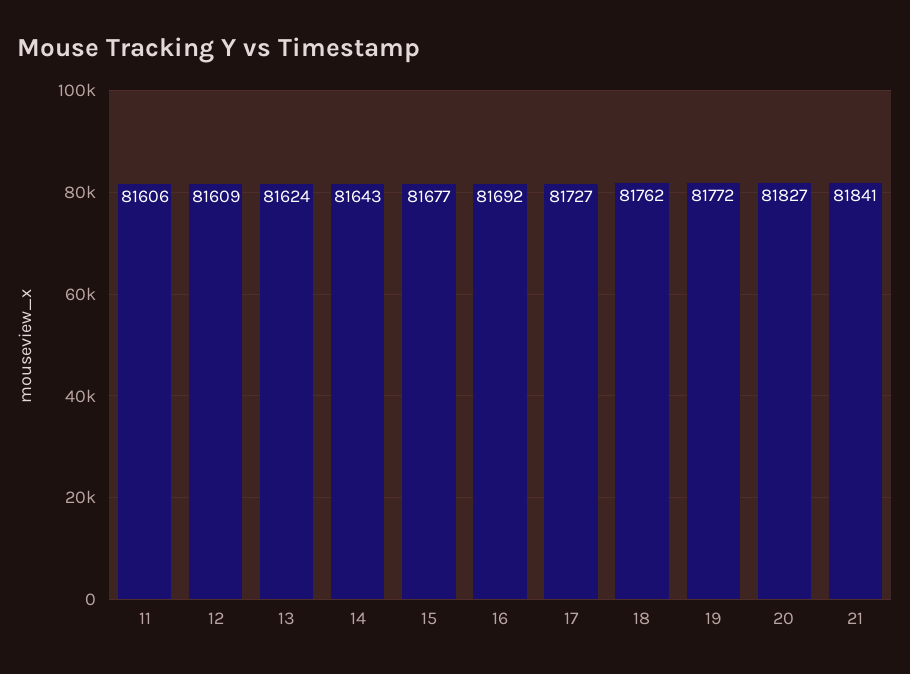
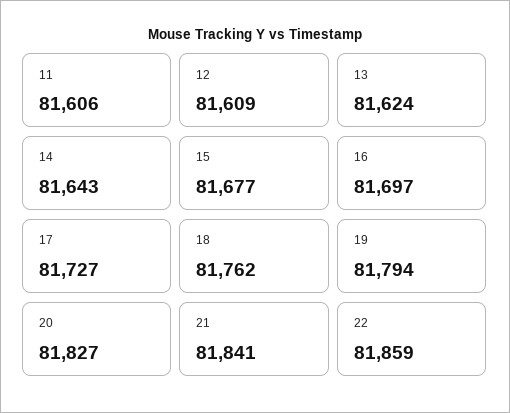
  {
    "11": 81606,
    "12": 81609,
    "13": 81624,
    "14": 81643,
    "15": 81677,
-   "16": 81692,
+   "16": 81697,
    "17": 81727,
    "18": 81762,
-   "19": 81772,
+   "19": 81794,
    "20": 81827,
-   "21": 81841
+   "21": 81841,
+   "22": 81859
  }

